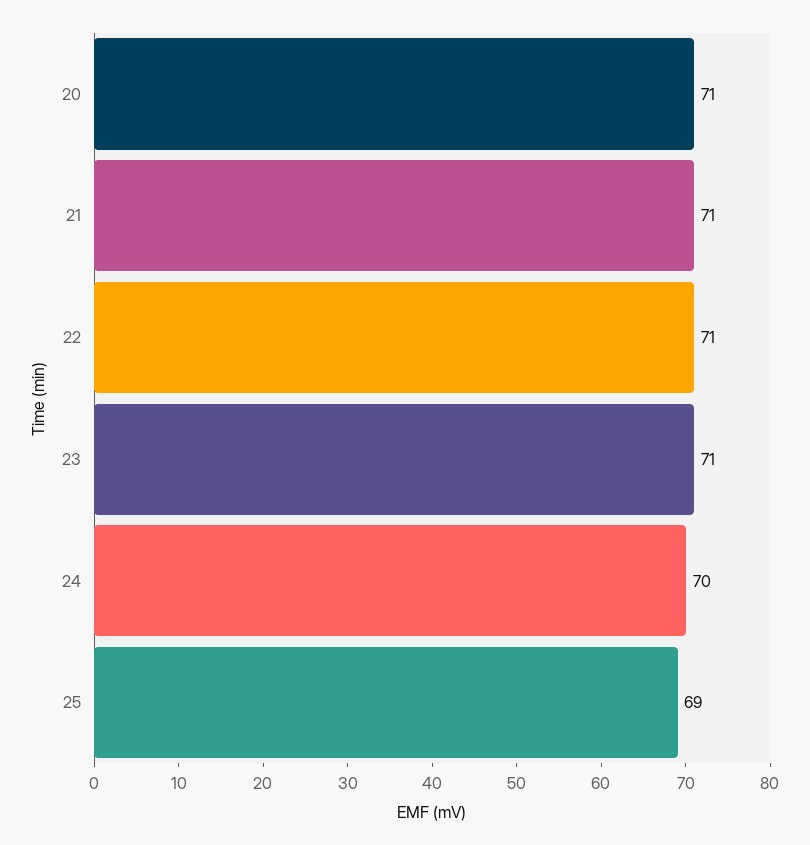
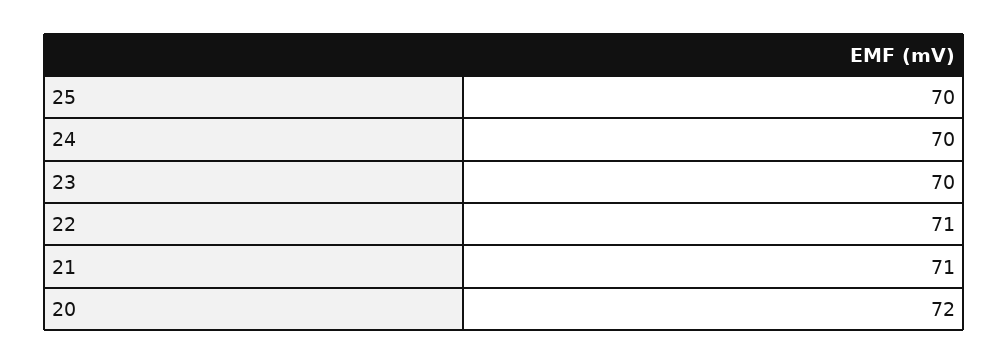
  {
-   "20": 71,
+   "20": 72,
    "21": 71,
    "22": 71,
-   "23": 71,
+   "23": 70,
    "24": 70,
-   "25": 69
+   "25": 70
  }

